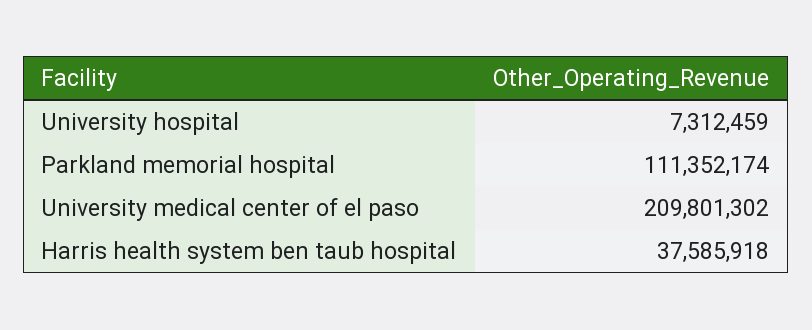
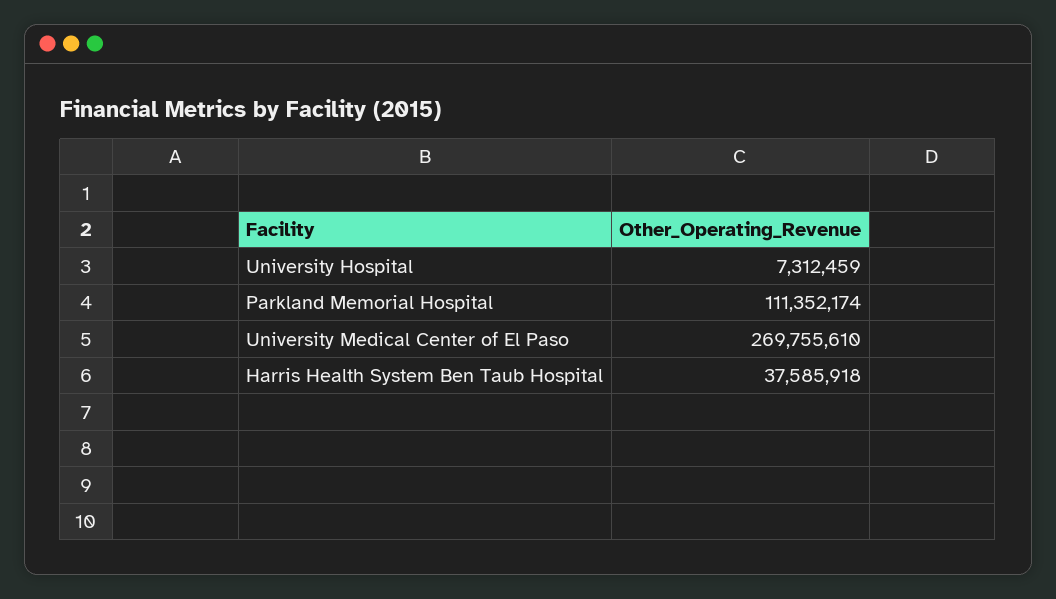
  {
    "University hospital": 7312459,
    "Parkland memorial hospital": 111352174,
-   "University medical center of el paso": 209801302,
+   "University medical center of el paso": 269755610,
    "Harris health system ben taub hospital": 37585918
  }

